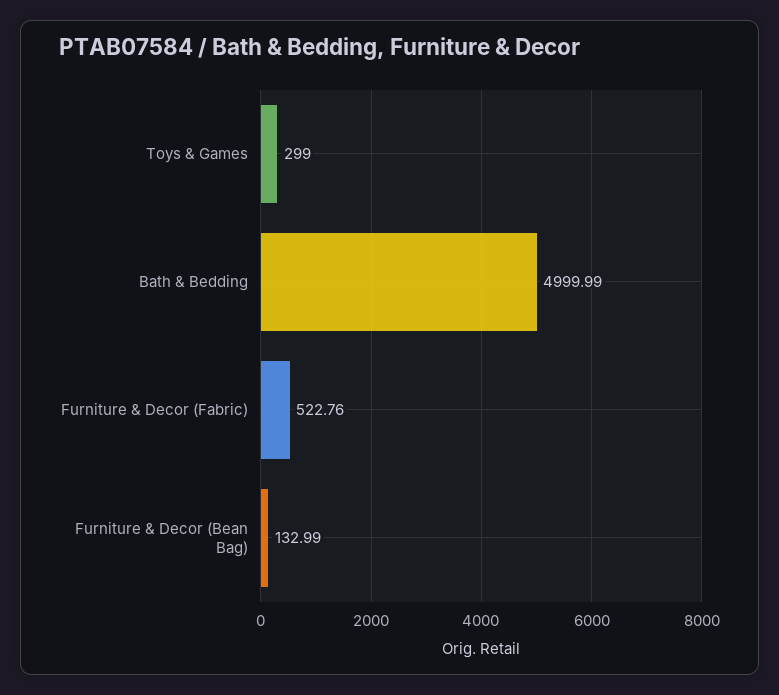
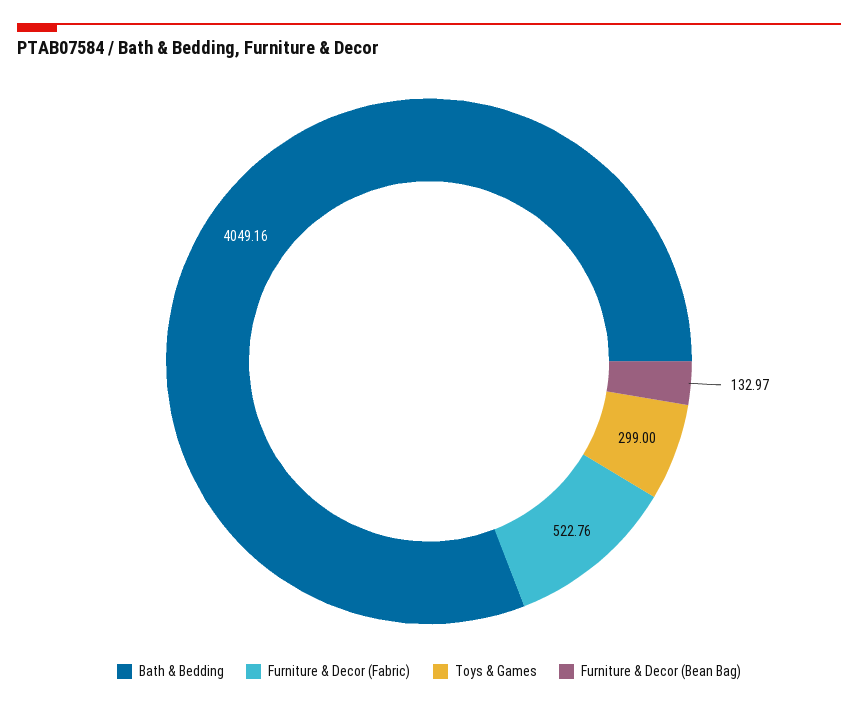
  {
    "Toys & Games": 299,
-   "Bath & Bedding": 4999.99,
+   "Bath & Bedding": 4049.16,
    "Furniture & Decor (Fabric)": 522.76,
-   "Furniture & Decor (Bean Bag)": 132.99
+   "Furniture & Decor (Bean Bag)": 132.97
  }

